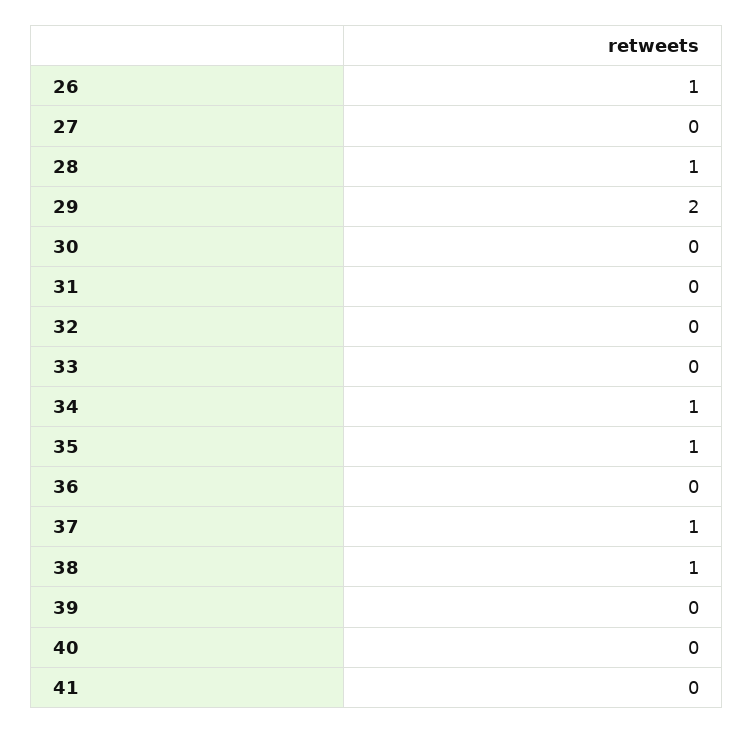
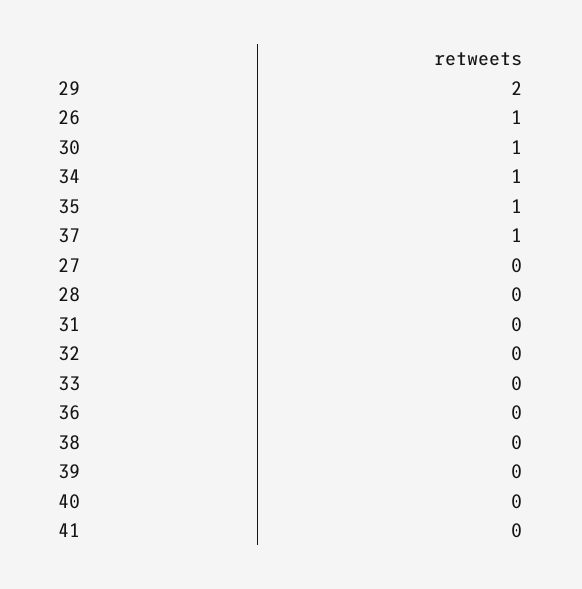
  {
    "26": 1,
    "27": 0,
-   "28": 1,
+   "28": 0,
    "29": 2,
-   "30": 0,
+   "30": 1,
    "31": 0,
    "32": 0,
    "33": 0,
    "34": 1,
    "35": 1,
    "36": 0,
    "37": 1,
-   "38": 1,
+   "38": 0,
    "39": 0,
    "40": 0,
    "41": 0
  }

